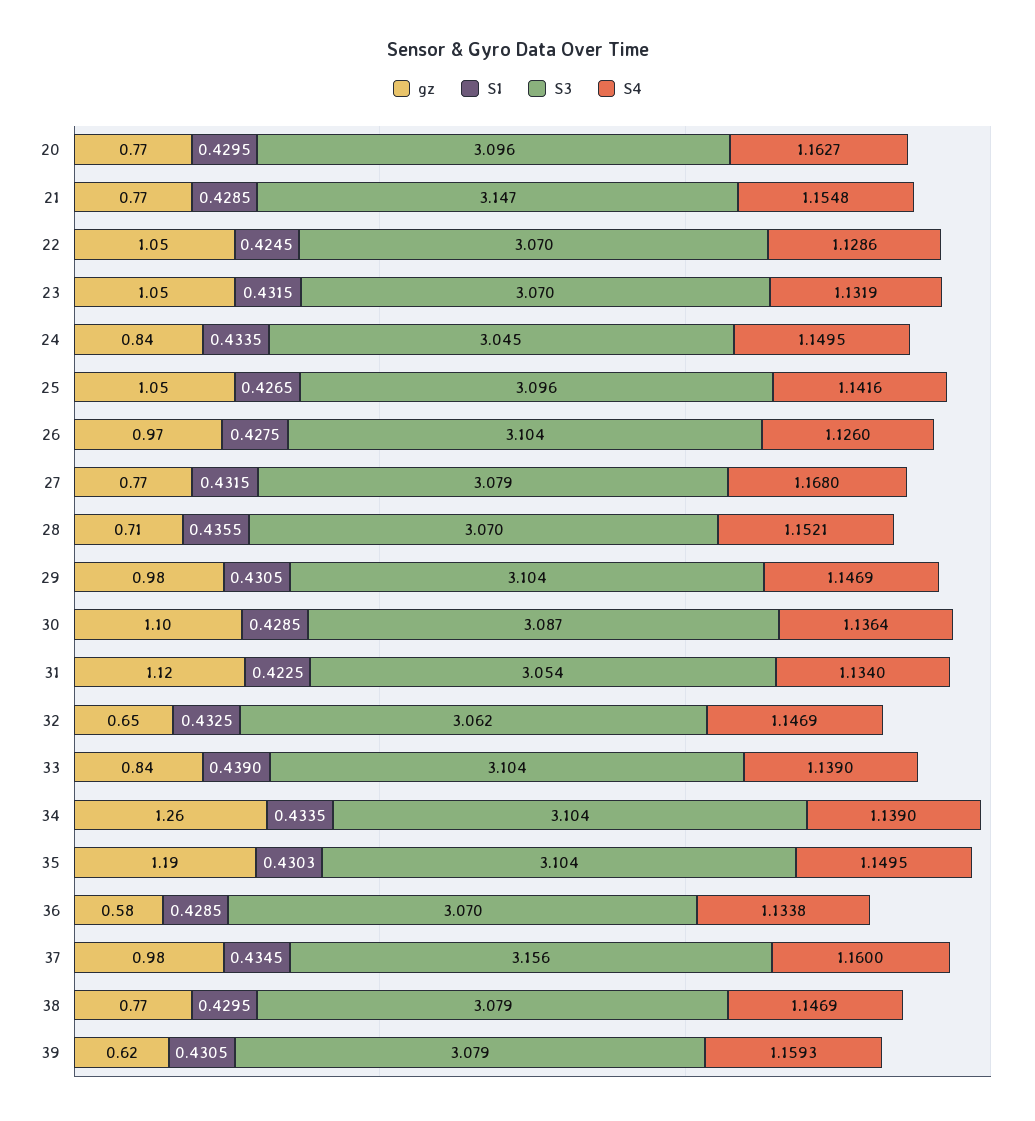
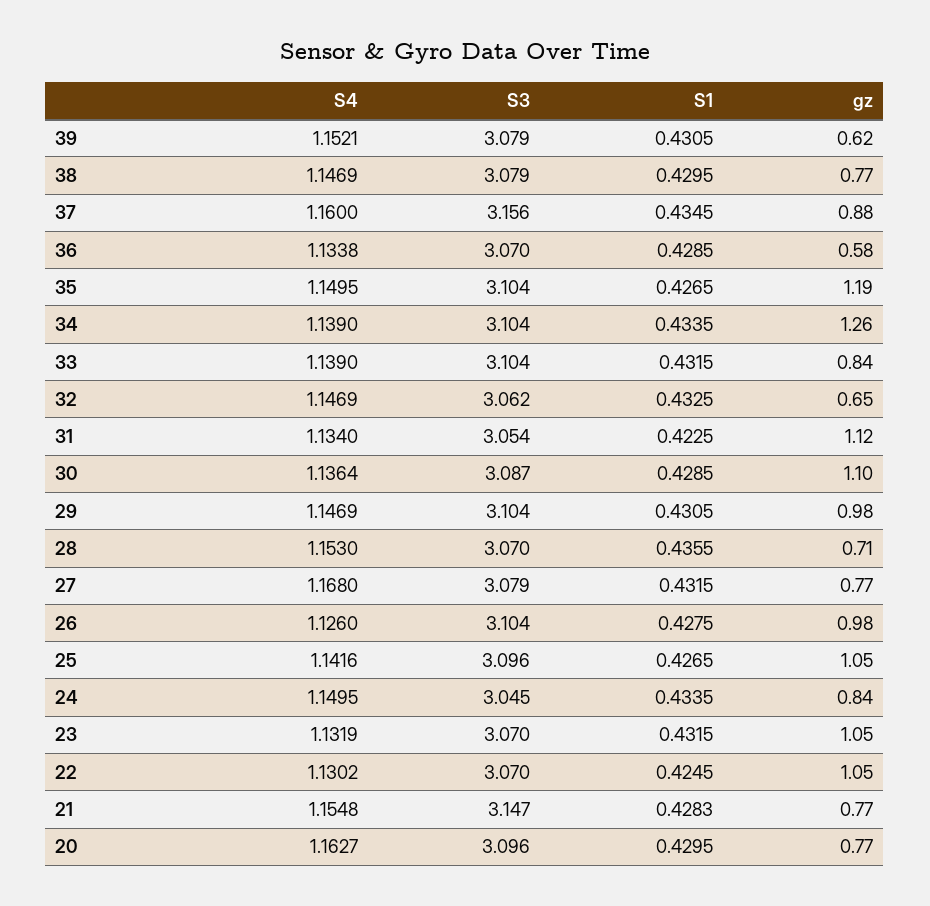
  {
    "gz": {
      "20": 0.77,
      "21": 0.77,
      "22": 1.05,
      "23": 1.05,
      "24": 0.84,
      "25": 1.05,
-     "26": 0.97,
+     "26": 0.98,
      "27": 0.77,
      "28": 0.71,
      "29": 0.98,
      "30": 1.1,
      "31": 1.12,
      "32": 0.65,
      "33": 0.84,
      "34": 1.26,
      "35": 1.19,
      "36": 0.58,
-     "37": 0.98,
+     "37": 0.88,
      "38": 0.77,
      "39": 0.62
    },
    "S1": {
      "20": 0.4295,
-     "21": 0.4285,
+     "21": 0.4283,
      "22": 0.4245,
      "23": 0.4315,
      "24": 0.4335,
      "25": 0.4265,
      "26": 0.4275,
      "27": 0.4315,
      "28": 0.4355,
      "29": 0.4305,
      "30": 0.4285,
      "31": 0.4225,
      "32": 0.4325,
-     "33": 0.439,
+     "33": 0.4315,
      "34": 0.4335,
-     "35": 0.4303,
+     "35": 0.4265,
      "36": 0.4285,
      "37": 0.4345,
      "38": 0.4295,
      "39": 0.4305
    },
    "S3": {
      "20": 3.096,
      "21": 3.147,
      "22": 3.07,
      "23": 3.07,
      "24": 3.045,
      "25": 3.096,
      "26": 3.104,
      "27": 3.079,
      "28": 3.07,
      "29": 3.104,
      "30": 3.087,
      "31": 3.054,
      "32": 3.062,
      "33": 3.104,
      "34": 3.104,
      "35": 3.104,
      "36": 3.07,
      "37": 3.156,
      "38": 3.079,
      "39": 3.079
    },
    "S4": {
      "20": 1.1627,
      "21": 1.1548,
-     "22": 1.1286,
+     "22": 1.1302,
      "23": 1.1319,
      "24": 1.1495,
      "25": 1.1416,
      "26": 1.126,
      "27": 1.168,
-     "28": 1.1521,
+     "28": 1.153,
      "29": 1.1469,
      "30": 1.1364,
      "31": 1.134,
      "32": 1.1469,
      "33": 1.139,
      "34": 1.139,
      "35": 1.1495,
      "36": 1.1338,
      "37": 1.16,
      "38": 1.1469,
-     "39": 1.1593
+     "39": 1.1521
    }
  }

